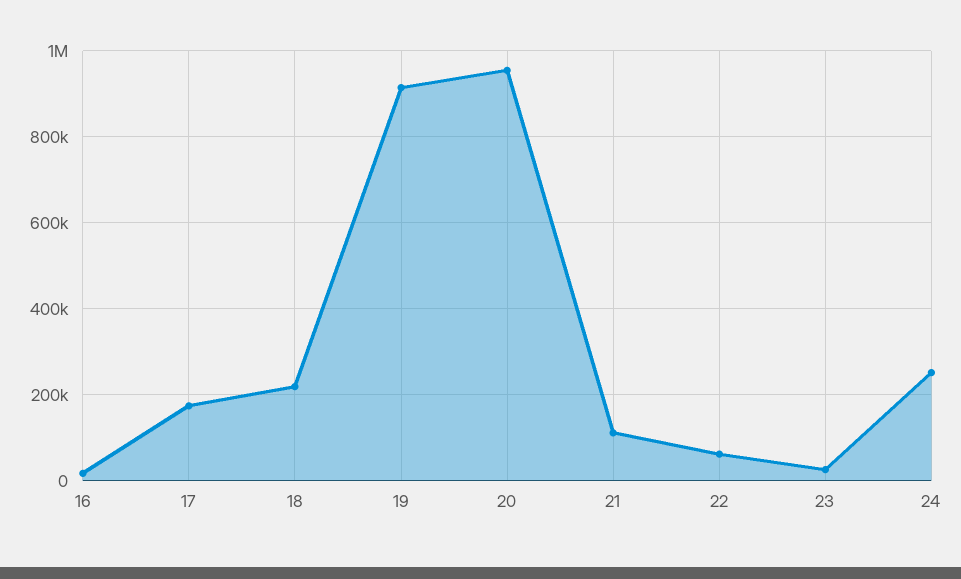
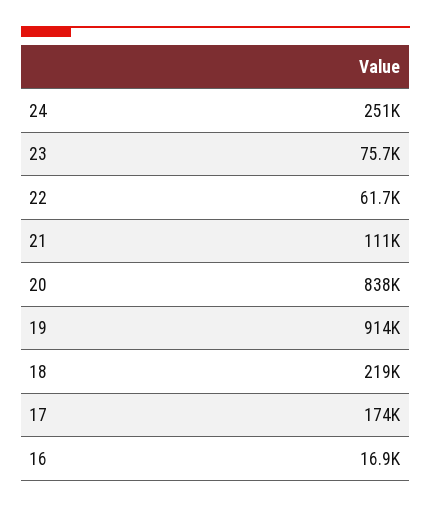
  {
    "16": 16900,
    "17": 174000,
    "18": 219000,
    "19": 914000,
-   "20": 960000,
+   "20": 838000,
    "21": 111000,
    "22": 61700,
-   "23": 20000,
+   "23": 75700,
    "24": 251000
  }

